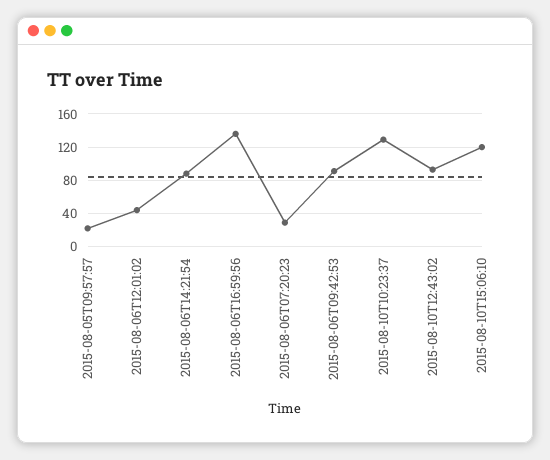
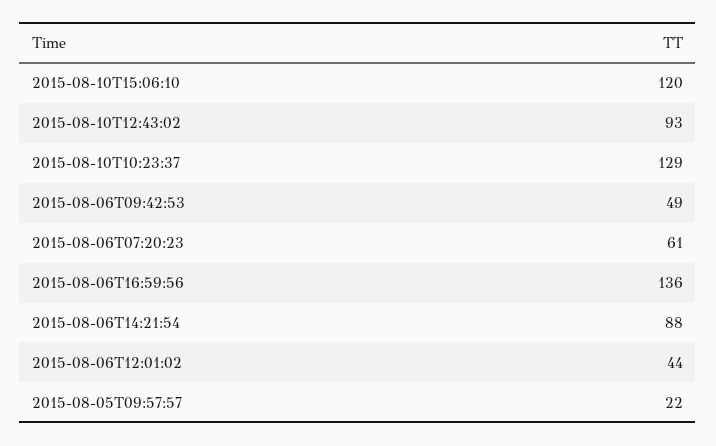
  {
    "2015-08-05T09:57:57": 22,
    "2015-08-06T12:01:02": 44,
    "2015-08-06T14:21:54": 88,
    "2015-08-06T16:59:56": 136,
-   "2015-08-06T07:20:23": 30,
+   "2015-08-06T07:20:23": 61,
-   "2015-08-06T09:42:53": 90,
+   "2015-08-06T09:42:53": 49,
    "2015-08-10T10:23:37": 129,
    "2015-08-10T12:43:02": 93,
    "2015-08-10T15:06:10": 120
  }

